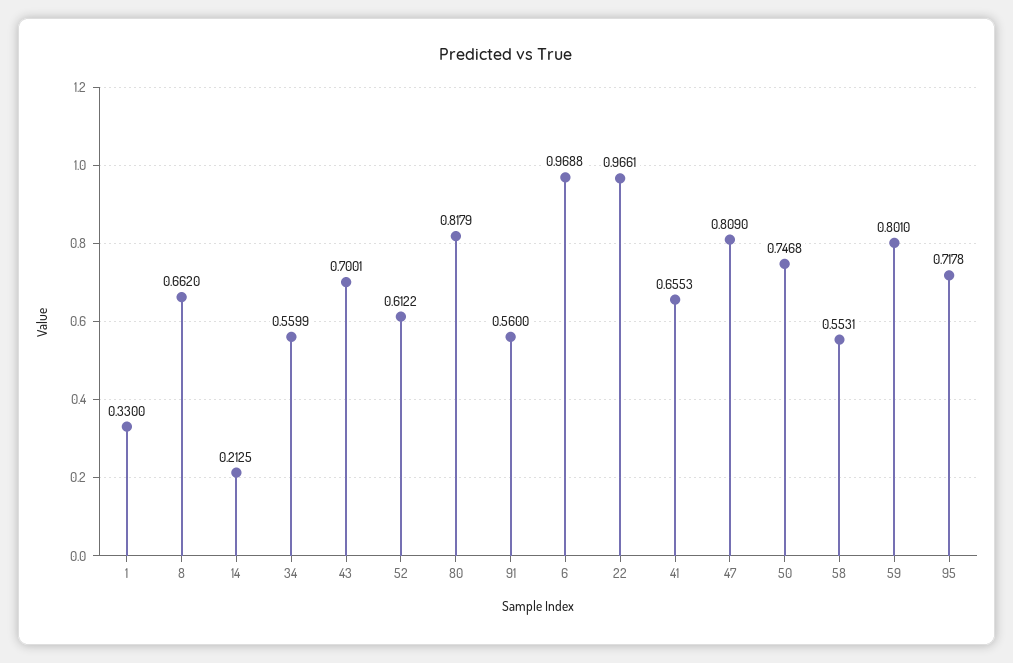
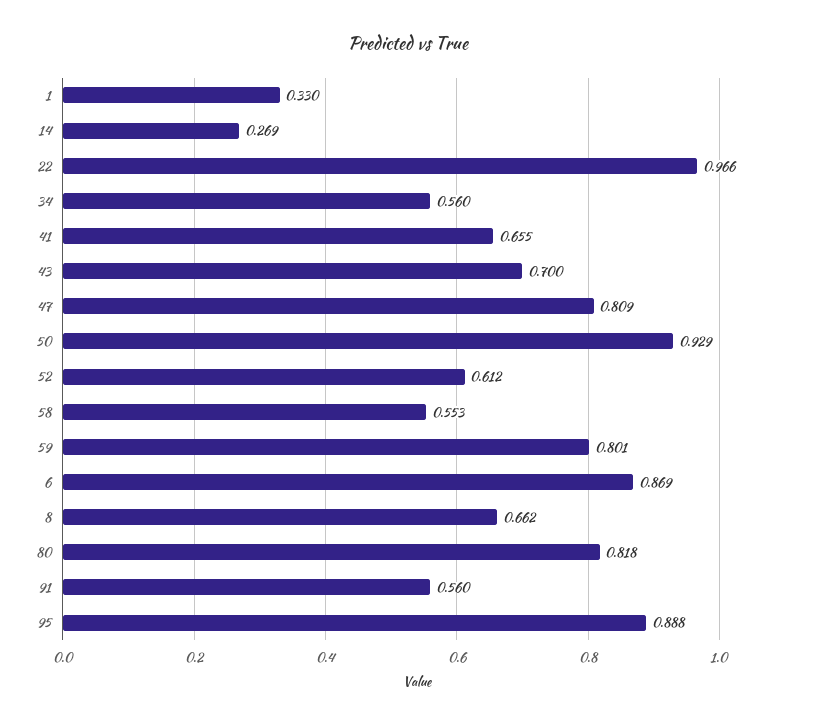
  {
    "1": 0.33,
    "8": 0.662,
-   "14": 0.2125,
+   "14": 0.269,
    "34": 0.5599,
    "43": 0.7001,
    "52": 0.6122,
    "80": 0.8179,
    "91": 0.56,
-   "6": 0.9688,
+   "6": 0.869,
    "22": 0.9661,
    "41": 0.6553,
    "47": 0.809,
-   "50": 0.7468,
+   "50": 0.929,
    "58": 0.5531,
    "59": 0.801,
-   "95": 0.7178
+   "95": 0.888
  }

